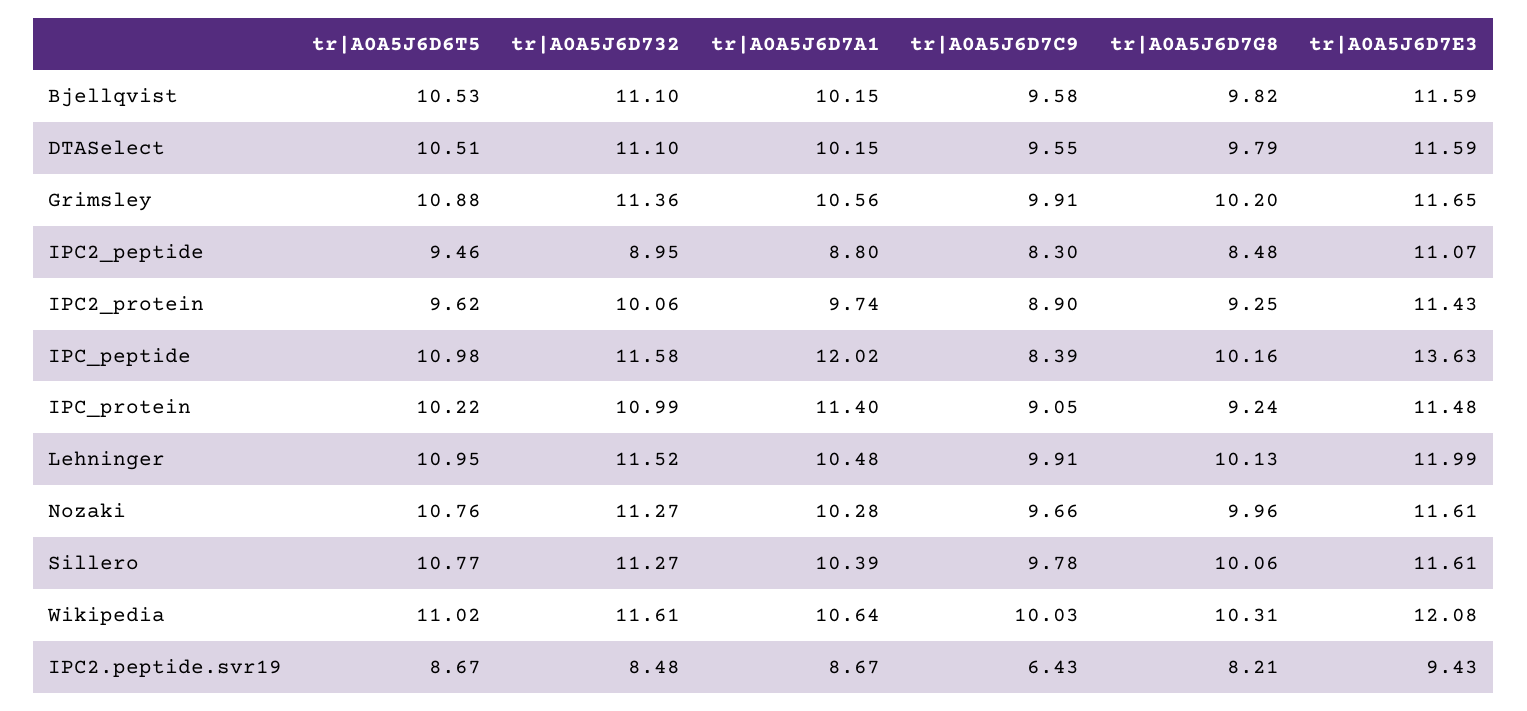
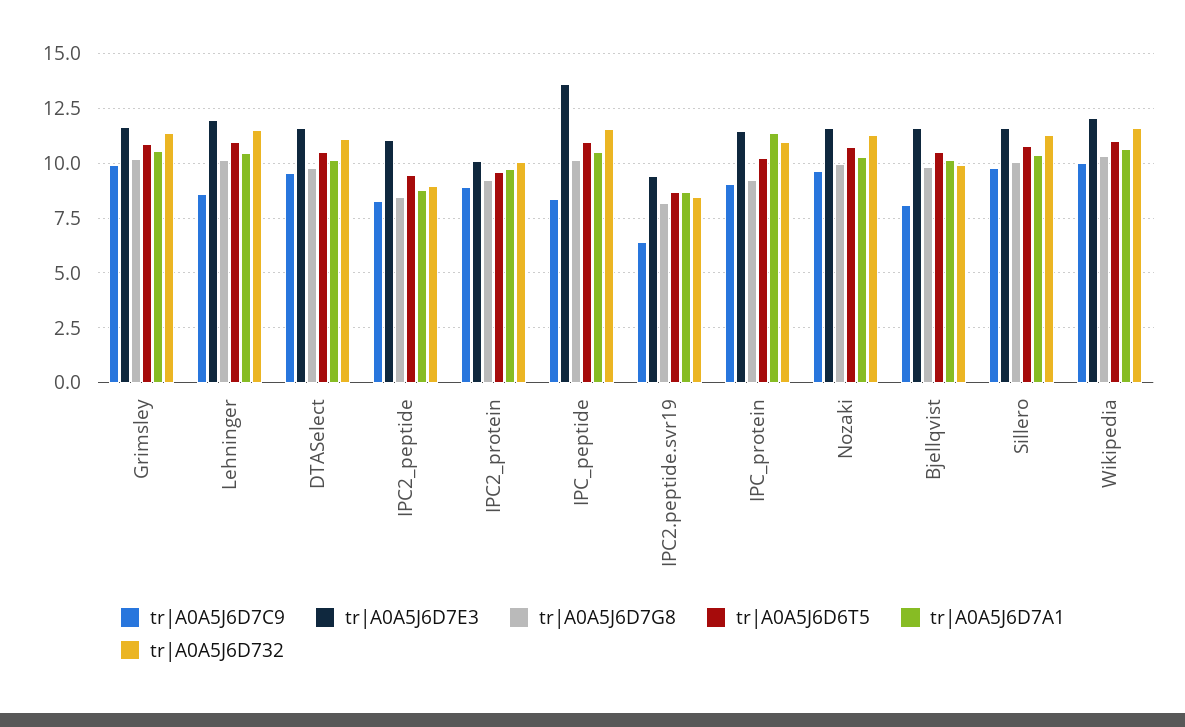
  {
    "tr|A0A5J6D6T5": {
      "Bjellqvist": 10.53,
      "DTASelect": 10.51,
      "Grimsley": 10.88,
      "IPC2_peptide": 9.46,
      "IPC2_protein": 9.62,
      "IPC_peptide": 10.98,
      "IPC_protein": 10.22,
      "Lehninger": 10.95,
      "Nozaki": 10.76,
      "Sillero": 10.77,
      "Wikipedia": 11.02,
      "IPC2.peptide.svr19": 8.67
    },
    "tr|A0A5J6D732": {
-     "Bjellqvist": 11.1,
+     "Bjellqvist": 10,
      "DTASelect": 11.1,
      "Grimsley": 11.36,
      "IPC2_peptide": 8.95,
      "IPC2_protein": 10.06,
      "IPC_peptide": 11.58,
      "IPC_protein": 10.99,
      "Lehninger": 11.52,
      "Nozaki": 11.27,
      "Sillero": 11.27,
      "Wikipedia": 11.61,
      "IPC2.peptide.svr19": 8.48
    },
    "tr|A0A5J6D7A1": {
      "Bjellqvist": 10.15,
      "DTASelect": 10.15,
      "Grimsley": 10.56,
      "IPC2_peptide": 8.8,
      "IPC2_protein": 9.74,
-     "IPC_peptide": 12.02,
+     "IPC_peptide": 10.5,
      "IPC_protein": 11.4,
      "Lehninger": 10.48,
      "Nozaki": 10.28,
      "Sillero": 10.39,
      "Wikipedia": 10.64,
      "IPC2.peptide.svr19": 8.67
    },
    "tr|A0A5J6D7C9": {
-     "Bjellqvist": 9.58,
+     "Bjellqvist": 8,
      "DTASelect": 9.55,
      "Grimsley": 9.91,
      "IPC2_peptide": 8.3,
      "IPC2_protein": 8.9,
      "IPC_peptide": 8.39,
      "IPC_protein": 9.05,
-     "Lehninger": 9.91,
+     "Lehninger": 8.5,
      "Nozaki": 9.66,
      "Sillero": 9.78,
      "Wikipedia": 10.03,
      "IPC2.peptide.svr19": 6.43
    },
    "tr|A0A5J6D7G8": {
      "Bjellqvist": 9.82,
      "DTASelect": 9.79,
      "Grimsley": 10.2,
      "IPC2_peptide": 8.48,
      "IPC2_protein": 9.25,
      "IPC_peptide": 10.16,
      "IPC_protein": 9.24,
      "Lehninger": 10.13,
      "Nozaki": 9.96,
      "Sillero": 10.06,
      "Wikipedia": 10.31,
      "IPC2.peptide.svr19": 8.21
    },
    "tr|A0A5J6D7E3": {
      "Bjellqvist": 11.59,
      "DTASelect": 11.59,
      "Grimsley": 11.65,
      "IPC2_peptide": 11.07,
-     "IPC2_protein": 11.43,
+     "IPC2_protein": 10,
      "IPC_peptide": 13.63,
      "IPC_protein": 11.48,
      "Lehninger": 11.99,
      "Nozaki": 11.61,
      "Sillero": 11.61,
      "Wikipedia": 12.08,
      "IPC2.peptide.svr19": 9.43
    }
  }

